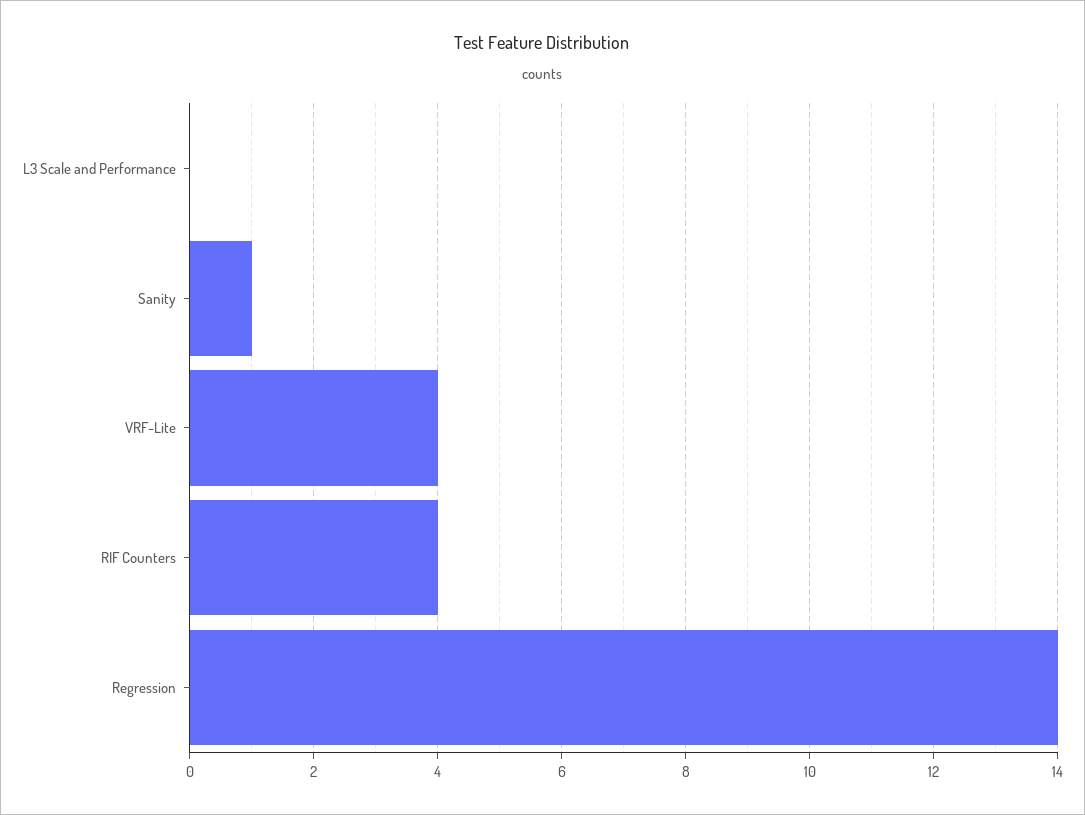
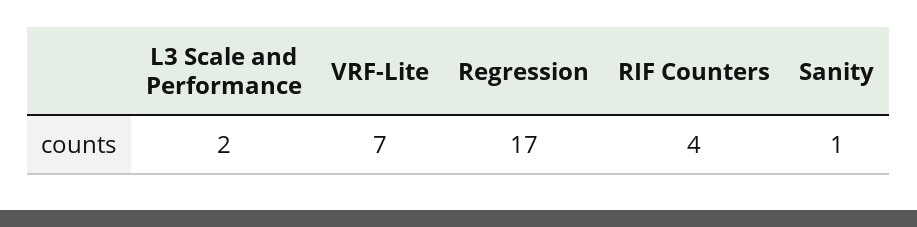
  {
-   "L3 Scale and Performance": 0,
+   "L3 Scale and Performance": 2,
    "Sanity": 1,
-   "VRF-Lite": 4,
+   "VRF-Lite": 7,
    "RIF Counters": 4,
-   "Regression": 14
+   "Regression": 17
  }

